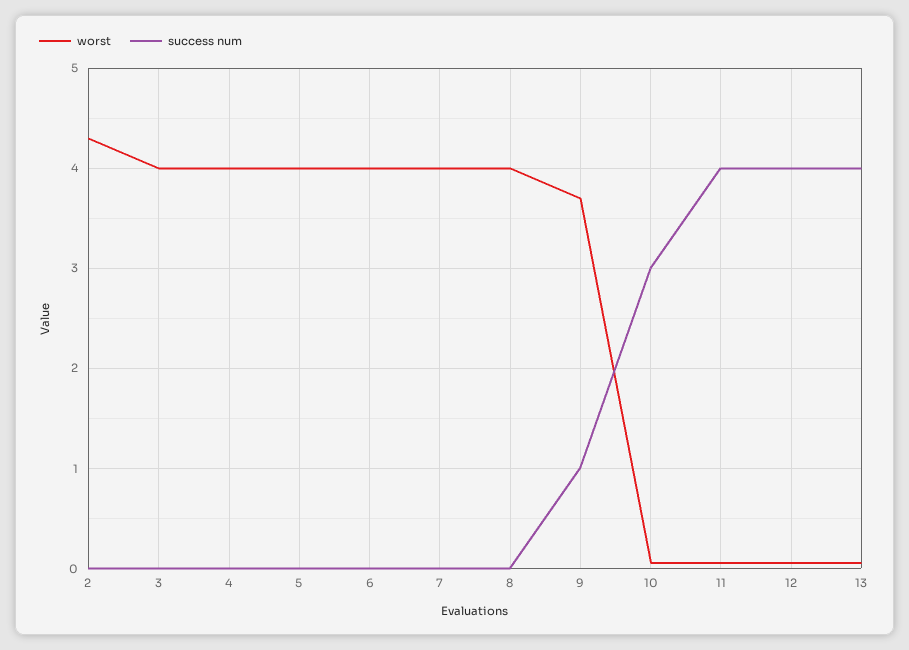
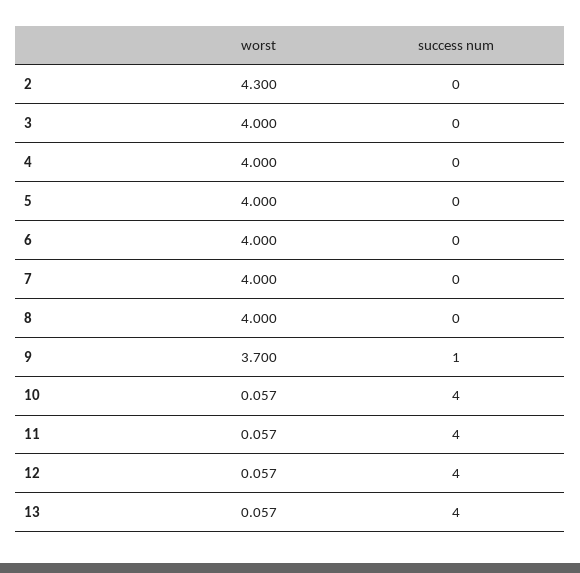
  {
    "worst": {
      "2": 4.3,
      "3": 4,
      "4": 4,
      "5": 4,
      "6": 4,
      "7": 4,
      "8": 4,
      "9": 3.7,
      "10": 0.057,
      "11": 0.057,
      "12": 0.057,
      "13": 0.057
    },
    "success num": {
      "2": 0,
      "3": 0,
      "4": 0,
      "5": 0,
      "6": 0,
      "7": 0,
      "8": 0,
      "9": 1,
-     "10": 3,
+     "10": 4,
      "11": 4,
      "12": 4,
      "13": 4
    }
  }

